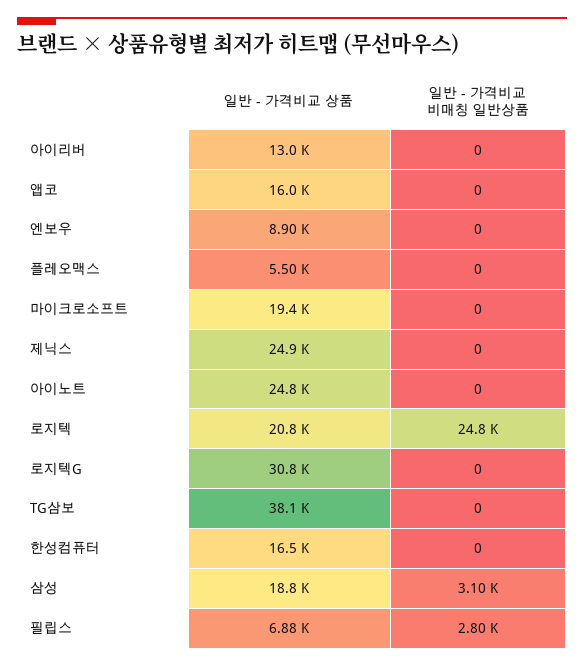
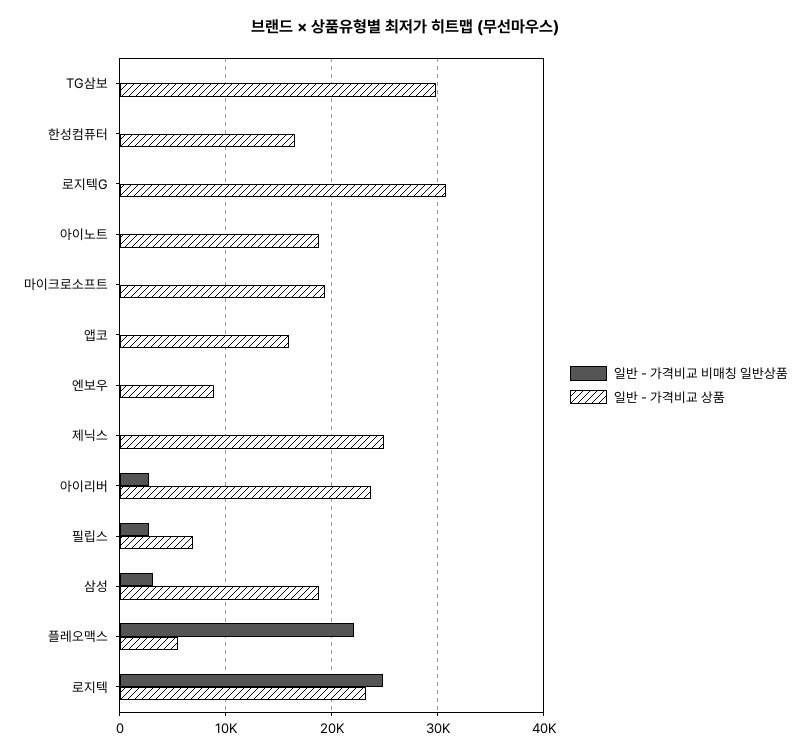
  {
    "일반 - 가격비교 상품": {
-     "아이리버": 13000,
+     "아이리버": 24000,
      "앱코": 16000,
      "엔보우": 8900,
      "플레오맥스": 5500,
      "마이크로소프트": 19400,
      "제닉스": 24900,
-     "아이노트": 24800,
+     "아이노트": 19000,
-     "로지텍": 20800,
+     "로지텍": 23000,
      "로지텍G": 30800,
-     "TG삼보": 38100,
+     "TG삼보": 30000,
      "한성컴퓨터": 16500,
      "삼성": 18800,
      "필립스": 6880
    },
    "일반 - 가격비교 비매칭 일반상품": {
-     "아이리버": 0,
+     "아이리버": 3000,
      "앱코": 0,
      "엔보우": 0,
-     "플레오맥스": 0,
+     "플레오맥스": 22000,
      "마이크로소프트": 0,
      "제닉스": 0,
      "아이노트": 0,
      "로지텍": 24800,
      "로지텍G": 0,
      "TG삼보": 0,
      "한성컴퓨터": 0,
      "삼성": 3100,
      "필립스": 2800
    }
  }

